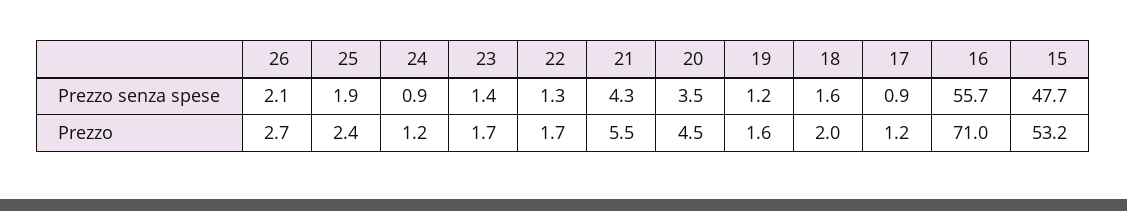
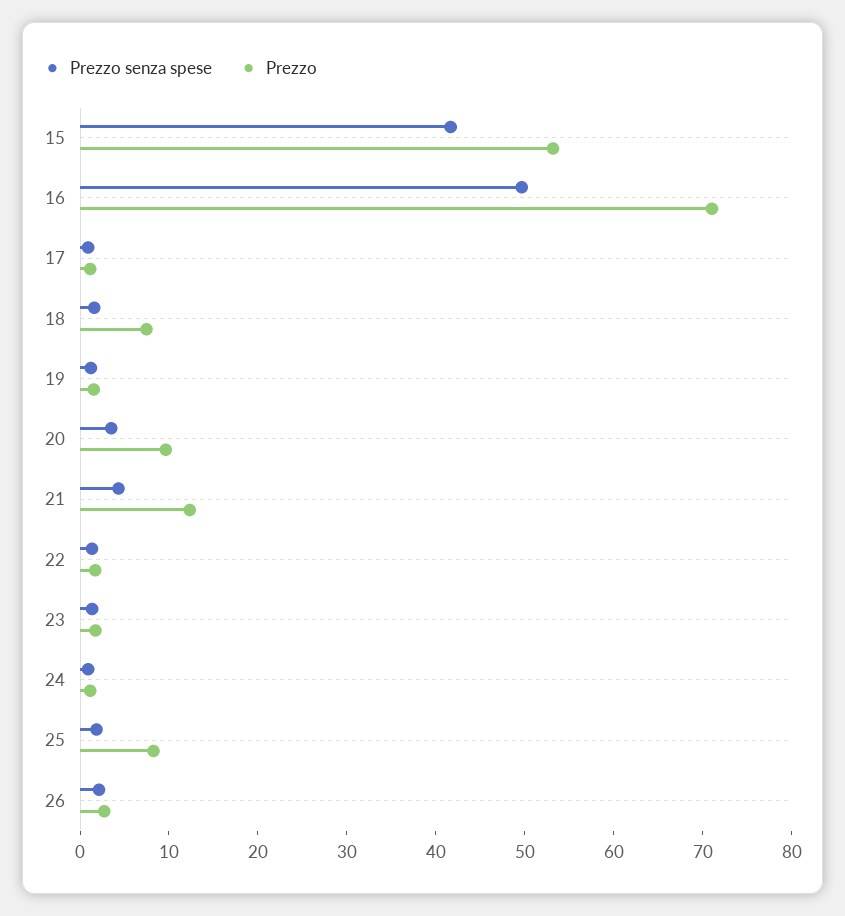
  {
    "Prezzo senza spese": {
      "26": 2.1,
      "25": 1.9,
      "24": 0.9,
      "23": 1.4,
      "22": 1.3,
      "21": 4.3,
      "20": 3.5,
      "19": 1.2,
      "18": 1.6,
      "17": 0.9,
-     "16": 55.7,
+     "16": 50,
-     "15": 47.7
+     "15": 42
    },
    "Prezzo": {
      "26": 2.7,
-     "25": 2.4,
+     "25": 8,
      "24": 1.2,
      "23": 1.7,
      "22": 1.7,
-     "21": 5.5,
+     "21": 12,
-     "20": 4.5,
+     "20": 10,
      "19": 1.6,
-     "18": 2,
+     "18": 8,
      "17": 1.2,
      "16": 71,
      "15": 53.2
    }
  }

